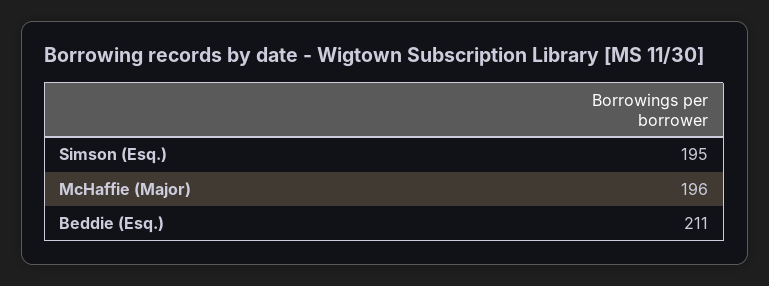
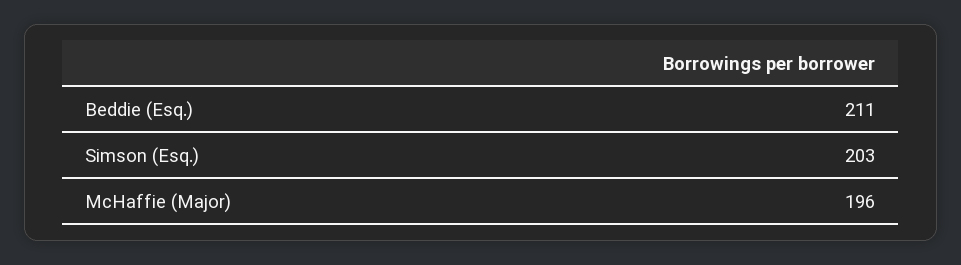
  {
-   "Simson (Esq.)": 195,
+   "Simson (Esq.)": 203,
    "McHaffie (Major)": 196,
    "Beddie (Esq.)": 211
  }

